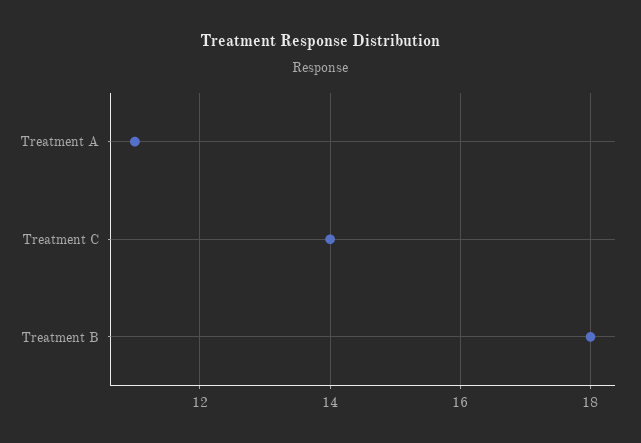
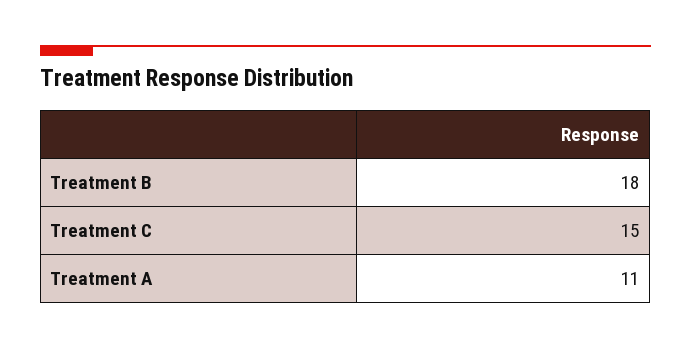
  {
    "Treatment A": 11,
-   "Treatment C": 14,
+   "Treatment C": 15,
    "Treatment B": 18
  }

